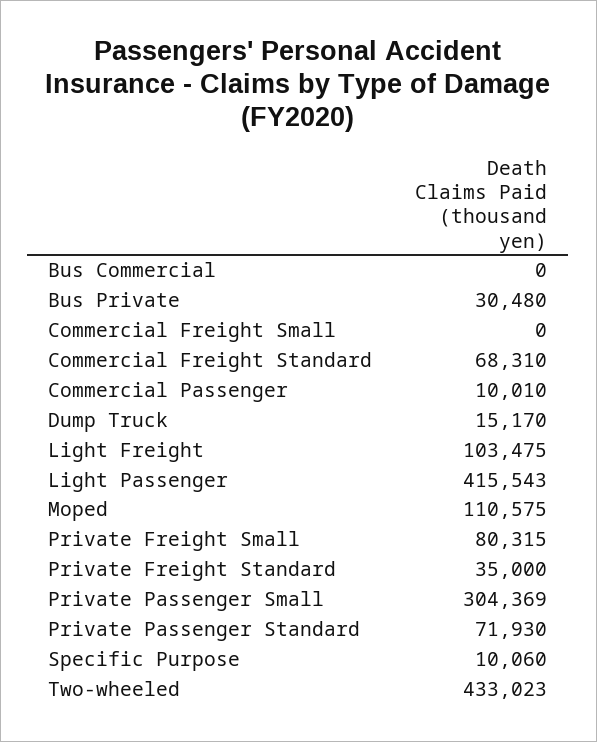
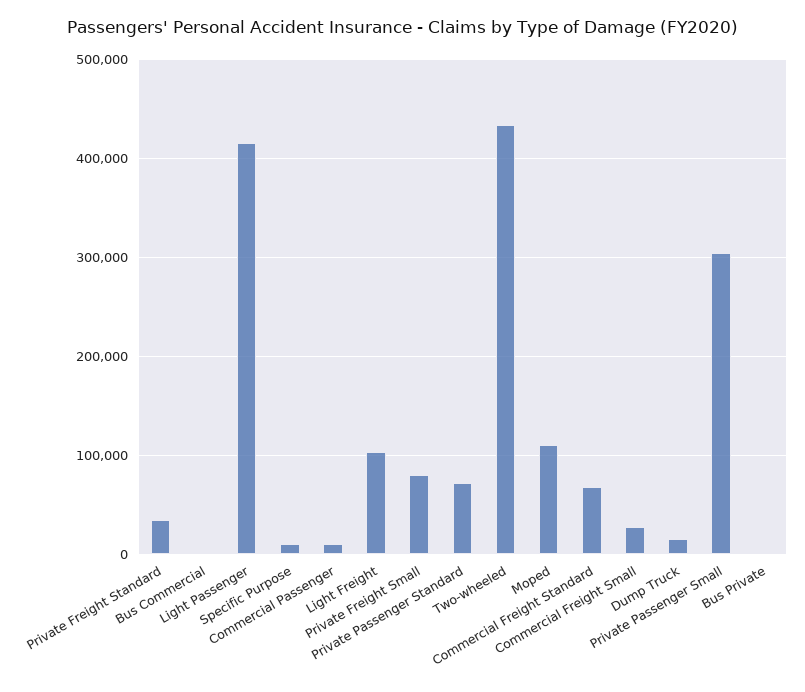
  {
    "Bus Commercial": 0,
-   "Bus Private": 30480,
+   "Bus Private": 0,
-   "Commercial Freight Small": 0,
+   "Commercial Freight Small": 30000,
    "Commercial Freight Standard": 68310,
    "Commercial Passenger": 10010,
    "Dump Truck": 15170,
    "Light Freight": 103475,
    "Light Passenger": 415543,
    "Moped": 110575,
    "Private Freight Small": 80315,
    "Private Freight Standard": 35000,
    "Private Passenger Small": 304369,
    "Private Passenger Standard": 71930,
    "Specific Purpose": 10060,
    "Two-wheeled": 433023
  }

